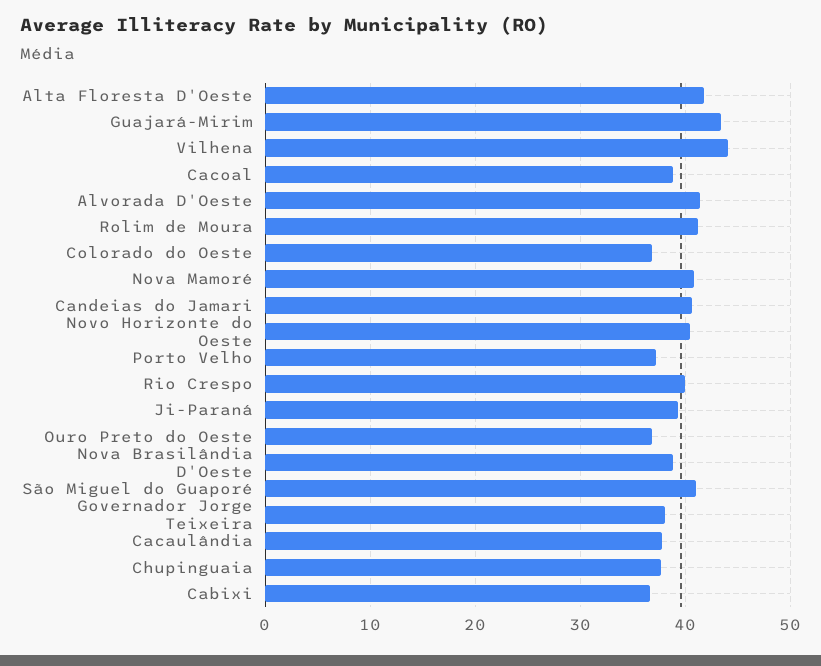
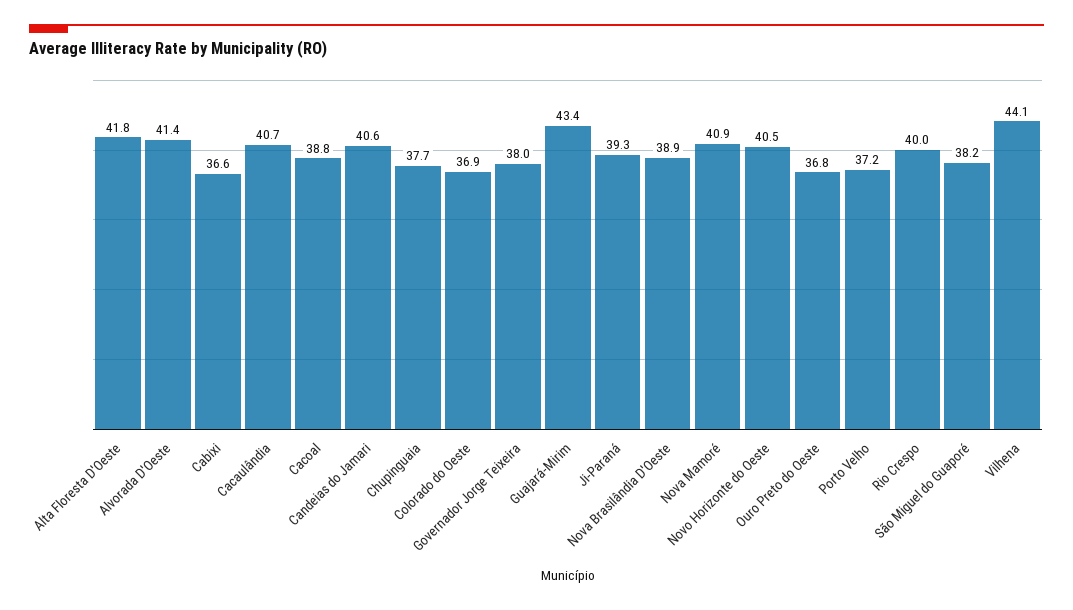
  {
    "Alta Floresta D'Oeste": 41.8,
    "Guajará-Mirim": 43.4,
    "Vilhena": 44.1,
    "Cacoal": 38.8,
    "Alvorada D'Oeste": 41.4,
-   "Rolim de Moura": 41,
    "Colorado do Oeste": 36.9,
    "Nova Mamoré": 40.9,
    "Candeias do Jamari": 40.6,
    "Novo Horizonte do Oeste": 40.5,
    "Porto Velho": 37.2,
    "Rio Crespo": 40,
    "Ji-Paraná": 39.3,
    "Ouro Preto do Oeste": 36.8,
    "Nova Brasilândia D'Oeste": 38.9,
-   "São Miguel do Guaporé": 41,
+   "São Miguel do Guaporé": 38.2,
    "Governador Jorge Teixeira": 38,
-   "Cacaulândia": 38,
+   "Cacaulândia": 40.7,
    "Chupinguaia": 37.7,
    "Cabixi": 36.6
  }

